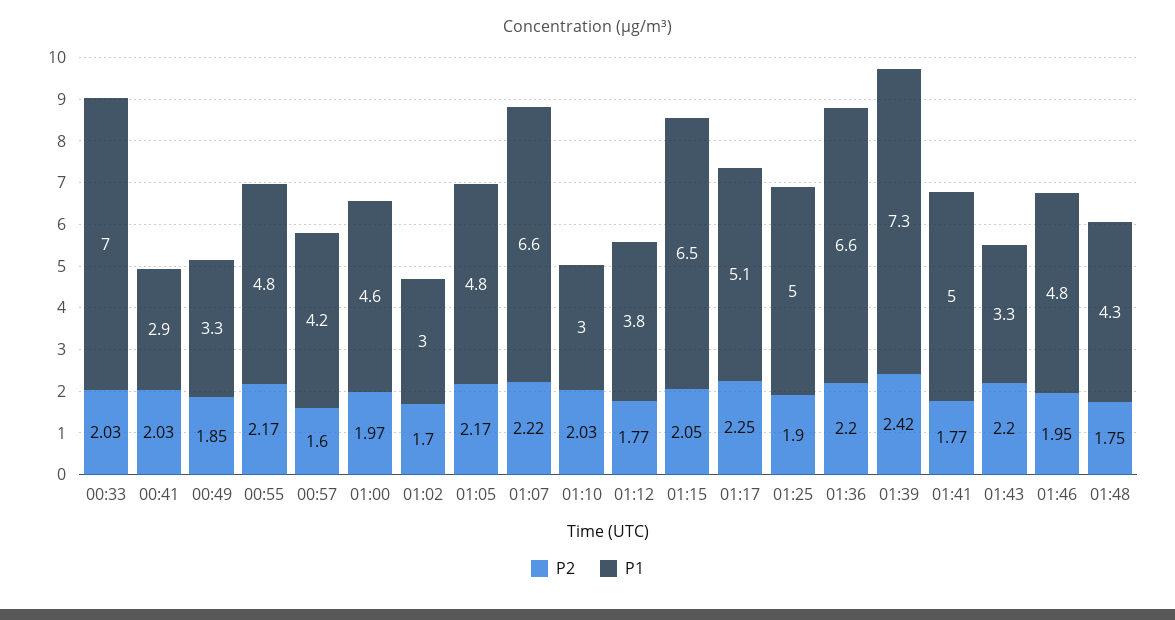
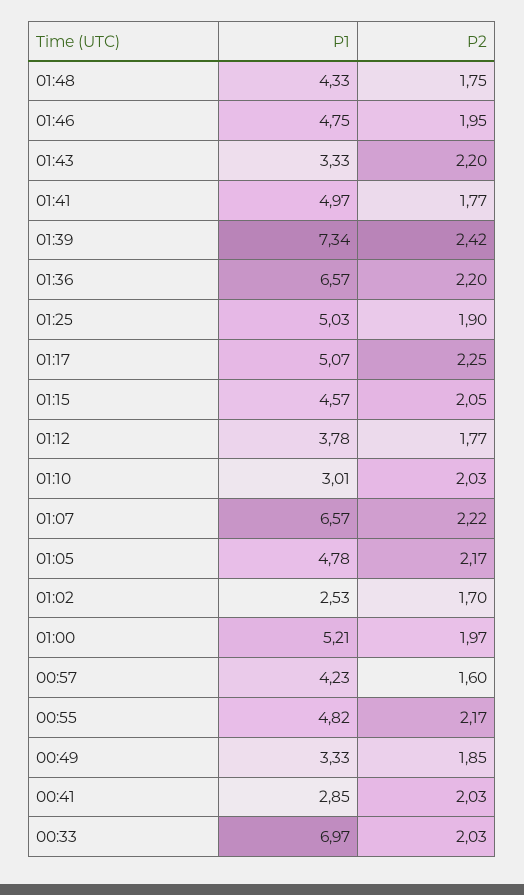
  {
    "P2": {
      "00:33": 2.03,
      "00:41": 2.03,
      "00:49": 1.85,
      "00:55": 2.17,
      "00:57": 1.6,
      "01:00": 1.97,
      "01:02": 1.7,
      "01:05": 2.17,
      "01:07": 2.22,
      "01:10": 2.03,
      "01:12": 1.77,
      "01:15": 2.05,
      "01:17": 2.25,
      "01:25": 1.9,
      "01:36": 2.2,
      "01:39": 2.42,
      "01:41": 1.77,
      "01:43": 2.2,
      "01:46": 1.95,
      "01:48": 1.75
    },
    "P1": {
      "00:33": 6.97,
      "00:41": 2.85,
      "00:49": 3.33,
      "00:55": 4.82,
      "00:57": 4.23,
-     "01:00": 4.6,
+     "01:00": 5.21,
-     "01:02": 3,
+     "01:02": 2.53,
      "01:05": 4.78,
      "01:07": 6.57,
      "01:10": 3.01,
      "01:12": 3.78,
-     "01:15": 6.5,
+     "01:15": 4.57,
      "01:17": 5.07,
      "01:25": 5.03,
      "01:36": 6.57,
      "01:39": 7.34,
      "01:41": 4.97,
      "01:43": 3.33,
      "01:46": 4.75,
      "01:48": 4.33
    }
  }

